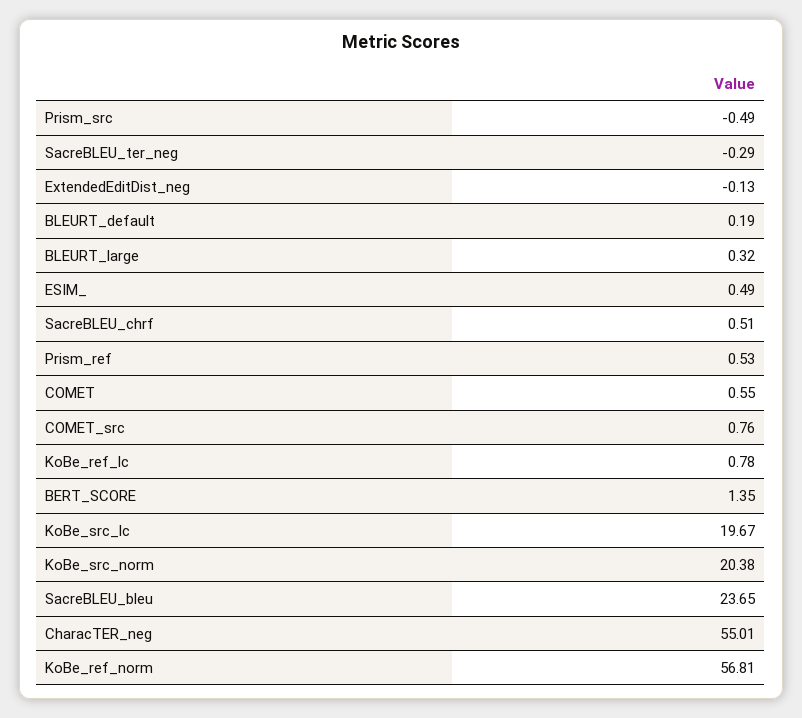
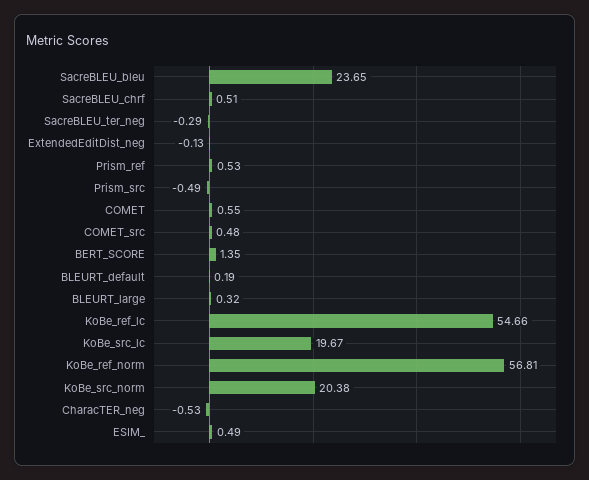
  {
    "Prism_src": -0.49,
    "SacreBLEU_ter_neg": -0.29,
    "ExtendedEditDist_neg": -0.13,
    "BLEURT_default": 0.19,
    "BLEURT_large": 0.32,
    "ESIM_": 0.49,
    "SacreBLEU_chrf": 0.51,
    "Prism_ref": 0.53,
    "COMET": 0.55,
-   "COMET_src": 0.76,
+   "COMET_src": 0.48,
-   "KoBe_ref_lc": 0.78,
+   "KoBe_ref_lc": 54.66,
    "BERT_SCORE": 1.35,
    "KoBe_src_lc": 19.67,
    "KoBe_src_norm": 20.38,
    "SacreBLEU_bleu": 23.65,
-   "CharacTER_neg": 55.01,
+   "CharacTER_neg": -0.53,
    "KoBe_ref_norm": 56.81
  }

